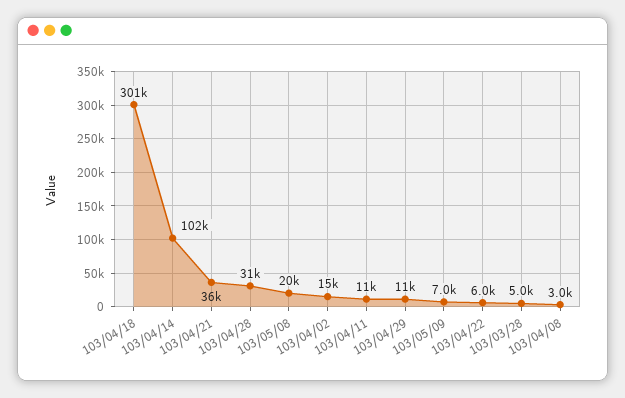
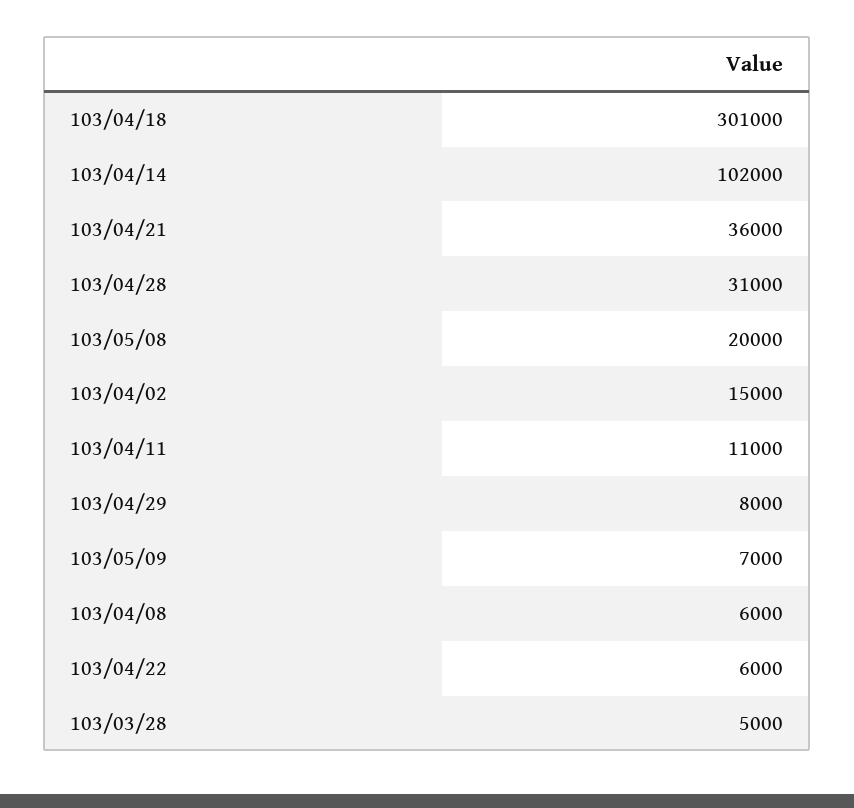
  {
    "103/04/18": 301000,
    "103/04/14": 102000,
    "103/04/21": 36000,
    "103/04/28": 31000,
    "103/05/08": 20000,
    "103/04/02": 15000,
    "103/04/11": 11000,
-   "103/04/29": 11000,
+   "103/04/29": 8000,
    "103/05/09": 7000,
    "103/04/22": 6000,
    "103/03/28": 5000,
-   "103/04/08": 3000
+   "103/04/08": 6000
  }

